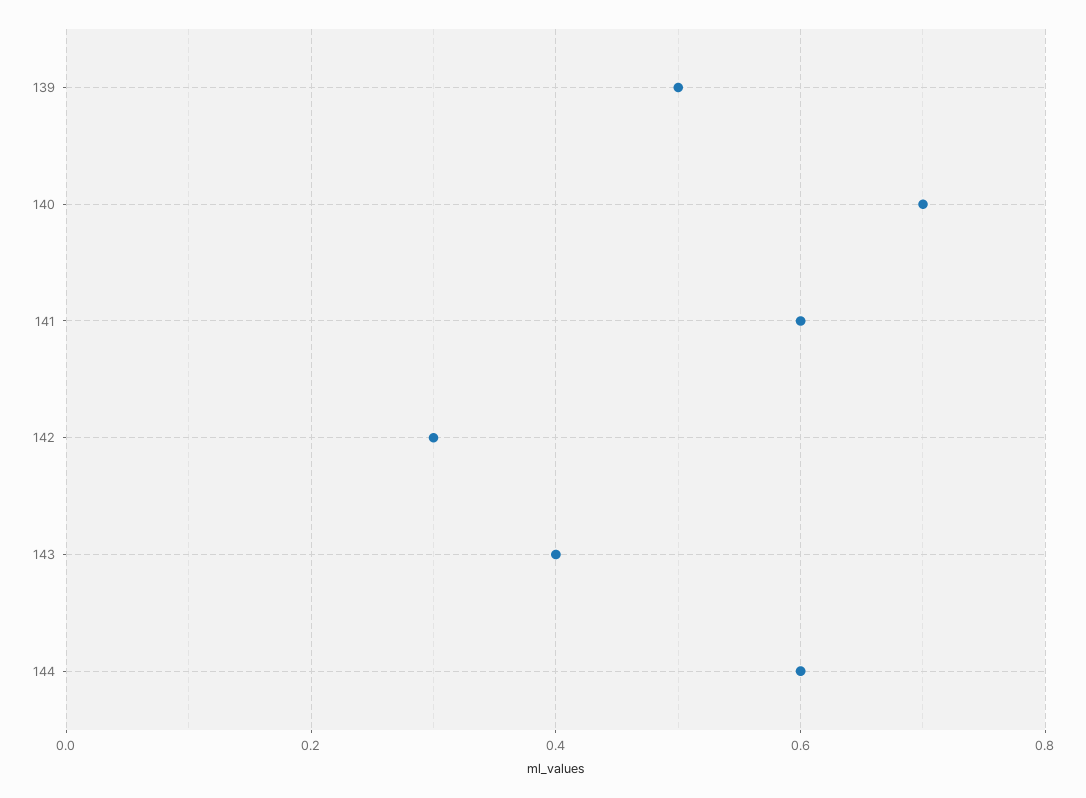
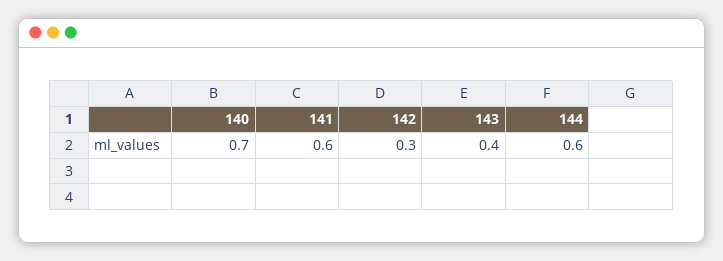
  {
-   "139": 0.5,
    "140": 0.7,
    "141": 0.6,
    "142": 0.3,
    "143": 0.4,
    "144": 0.6
  }

